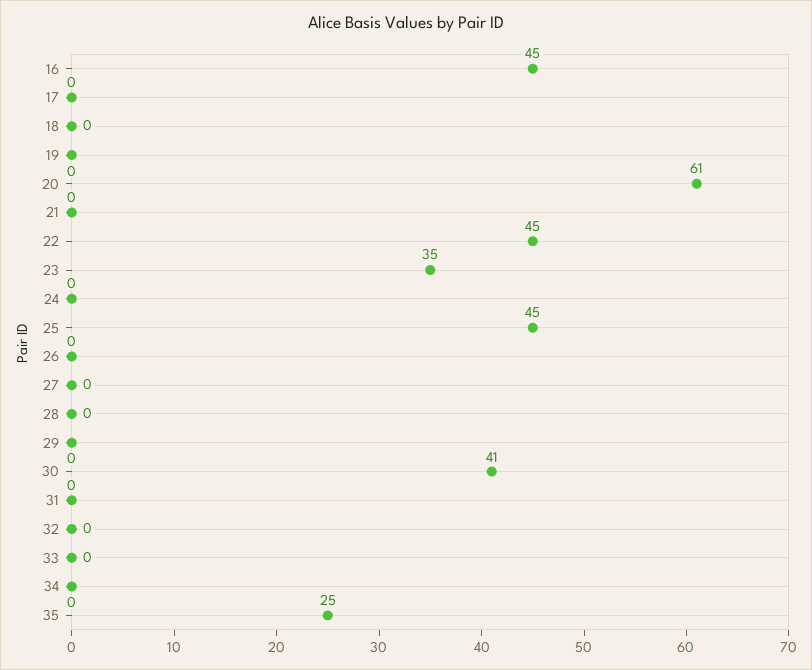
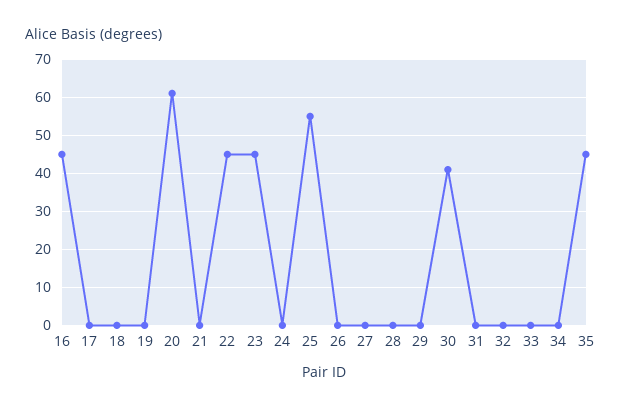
  {
    "16": 45,
    "17": 0,
    "18": 0,
    "19": 0,
    "20": 61,
    "21": 0,
    "22": 45,
-   "23": 35,
+   "23": 45,
    "24": 0,
-   "25": 45,
+   "25": 55,
    "26": 0,
    "27": 0,
    "28": 0,
    "29": 0,
    "30": 41,
    "31": 0,
    "32": 0,
    "33": 0,
    "34": 0,
-   "35": 25
+   "35": 45
  }

